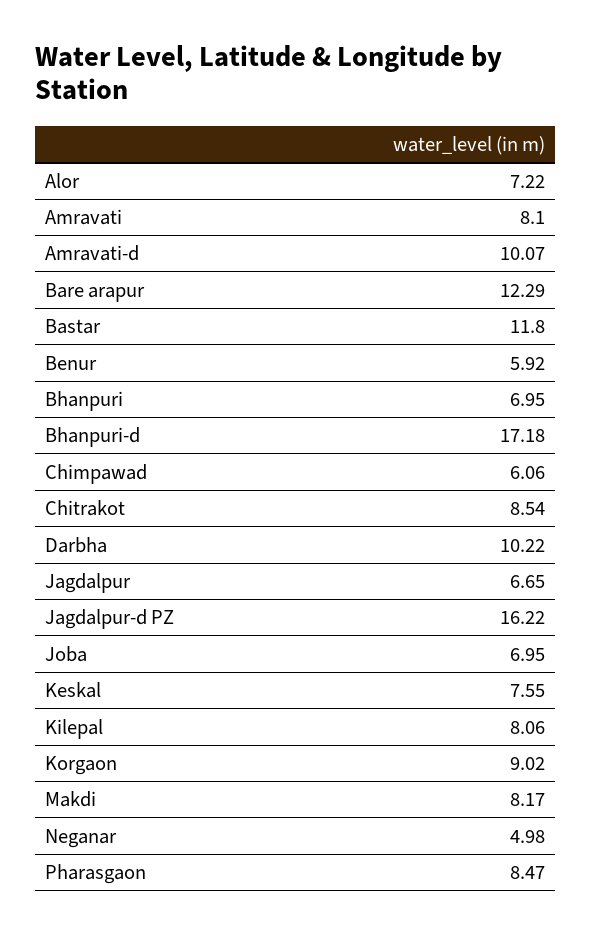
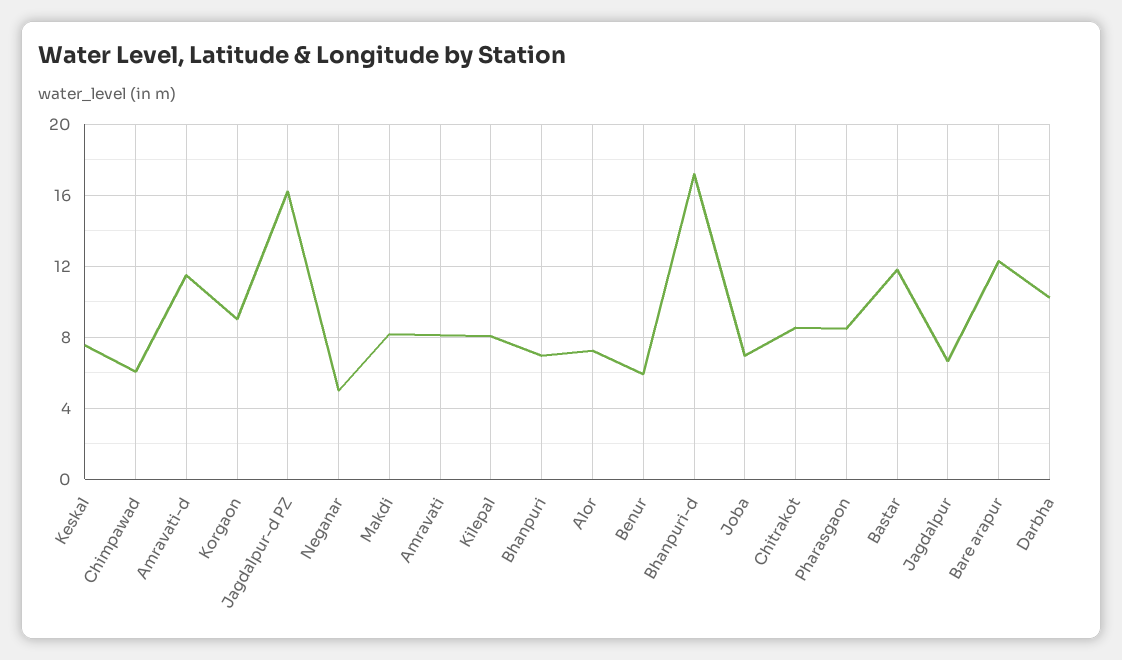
  {
    "Alor": 7.22,
    "Amravati": 8.1,
-   "Amravati-d": 10.07,
+   "Amravati-d": 11.5,
    "Bare arapur": 12.29,
    "Bastar": 11.8,
    "Benur": 5.92,
    "Bhanpuri": 6.95,
    "Bhanpuri-d": 17.18,
    "Chimpawad": 6.06,
    "Chitrakot": 8.54,
    "Darbha": 10.22,
    "Jagdalpur": 6.65,
    "Jagdalpur-d PZ": 16.22,
    "Joba": 6.95,
    "Keskal": 7.55,
    "Kilepal": 8.06,
    "Korgaon": 9.02,
    "Makdi": 8.17,
    "Neganar": 4.98,
    "Pharasgaon": 8.47
  }

